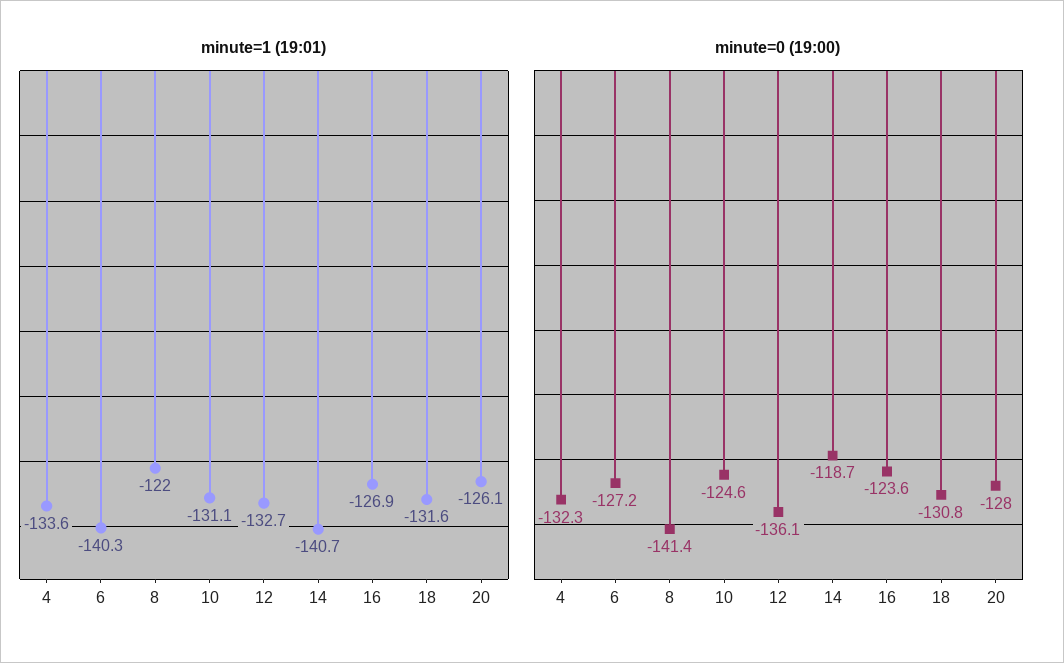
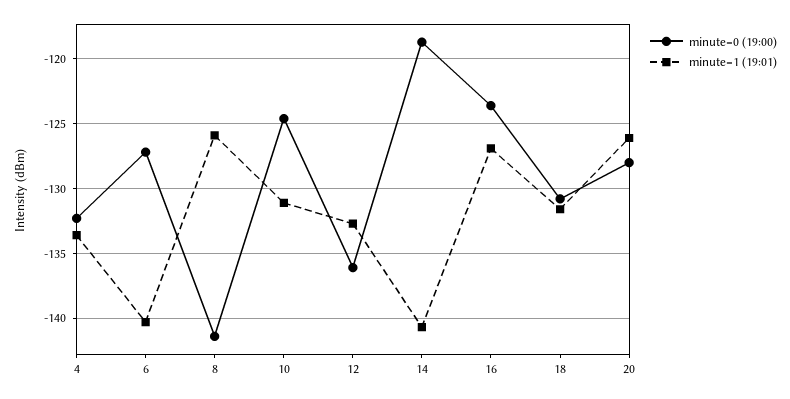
  {
    "minute=1 (19:01)": {
      "4": -133.6,
      "6": -140.3,
-     "8": -122,
+     "8": -126,
      "10": -131.1,
      "12": -132.7,
      "14": -140.7,
      "16": -126.9,
      "18": -131.6,
      "20": -126.1
    },
    "minute=0 (19:00)": {
      "4": -132.3,
      "6": -127.2,
      "8": -141.4,
      "10": -124.6,
      "12": -136.1,
      "14": -118.7,
      "16": -123.6,
      "18": -130.8,
      "20": -128
    }
  }

